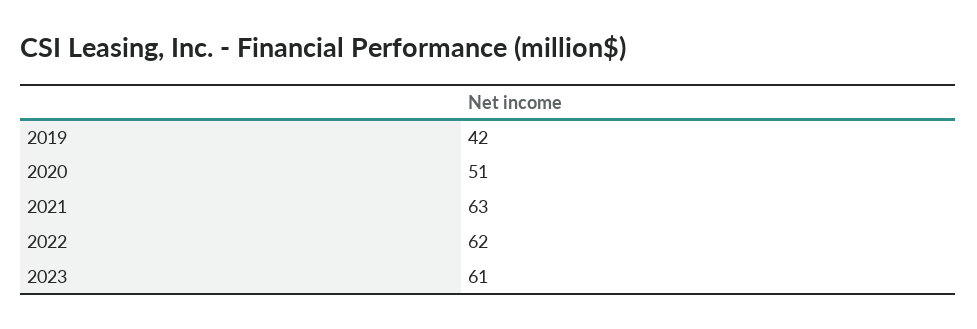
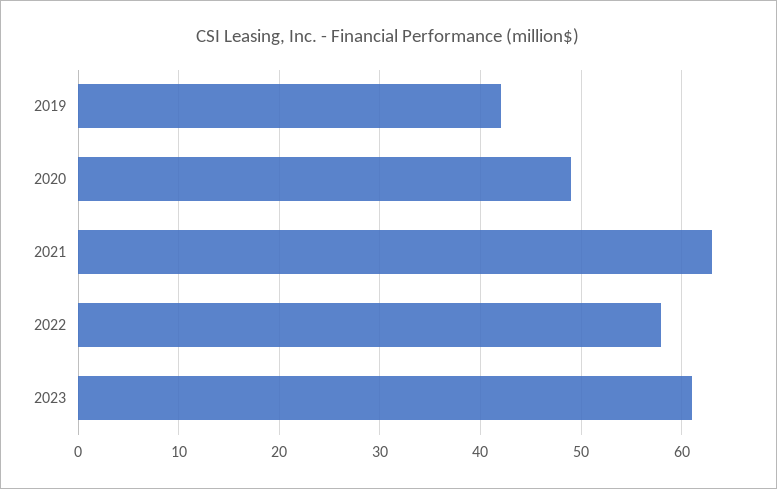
  {
    "2019": 42,
-   "2020": 51,
+   "2020": 49,
    "2021": 63,
-   "2022": 62,
+   "2022": 58,
    "2023": 61
  }

